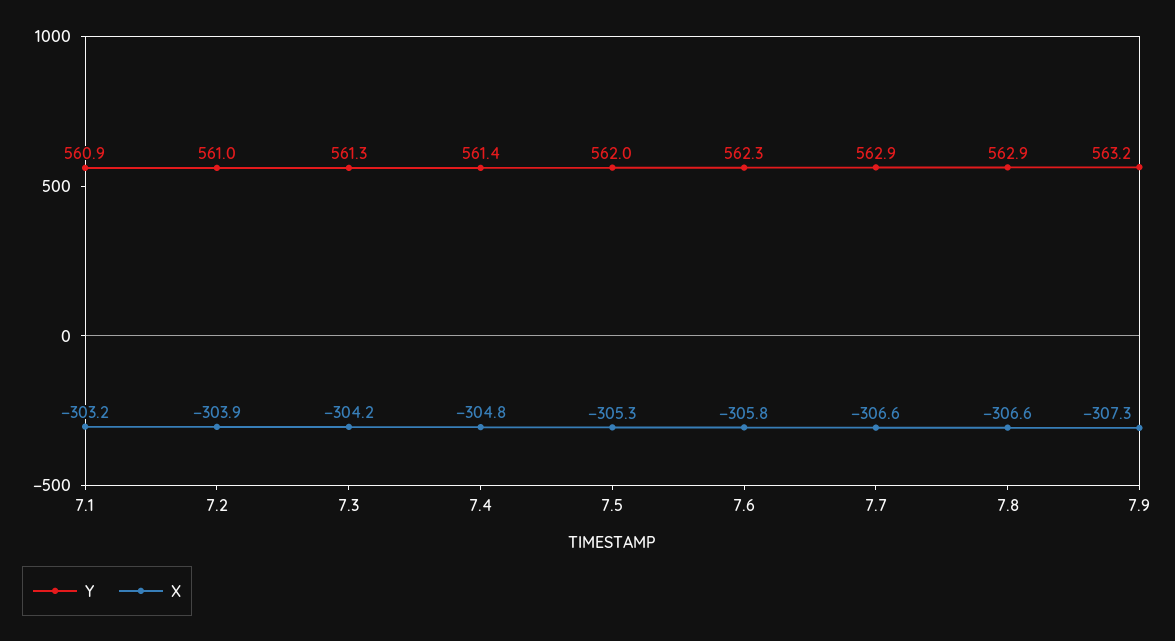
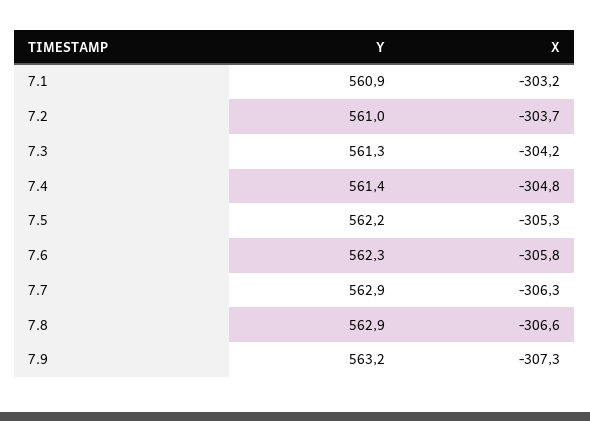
  {
    "Y": {
      "7.1": 560.9,
      "7.2": 561,
      "7.3": 561.3,
      "7.4": 561.4,
-     "7.5": 562,
+     "7.5": 562.2,
      "7.6": 562.3,
      "7.7": 562.9,
      "7.8": 562.9,
      "7.9": 563.2
    },
    "X": {
      "7.1": -303.2,
-     "7.2": -303.9,
+     "7.2": -303.7,
      "7.3": -304.2,
      "7.4": -304.8,
      "7.5": -305.3,
      "7.6": -305.8,
-     "7.7": -306.6,
+     "7.7": -306.3,
      "7.8": -306.6,
      "7.9": -307.3
    }
  }

